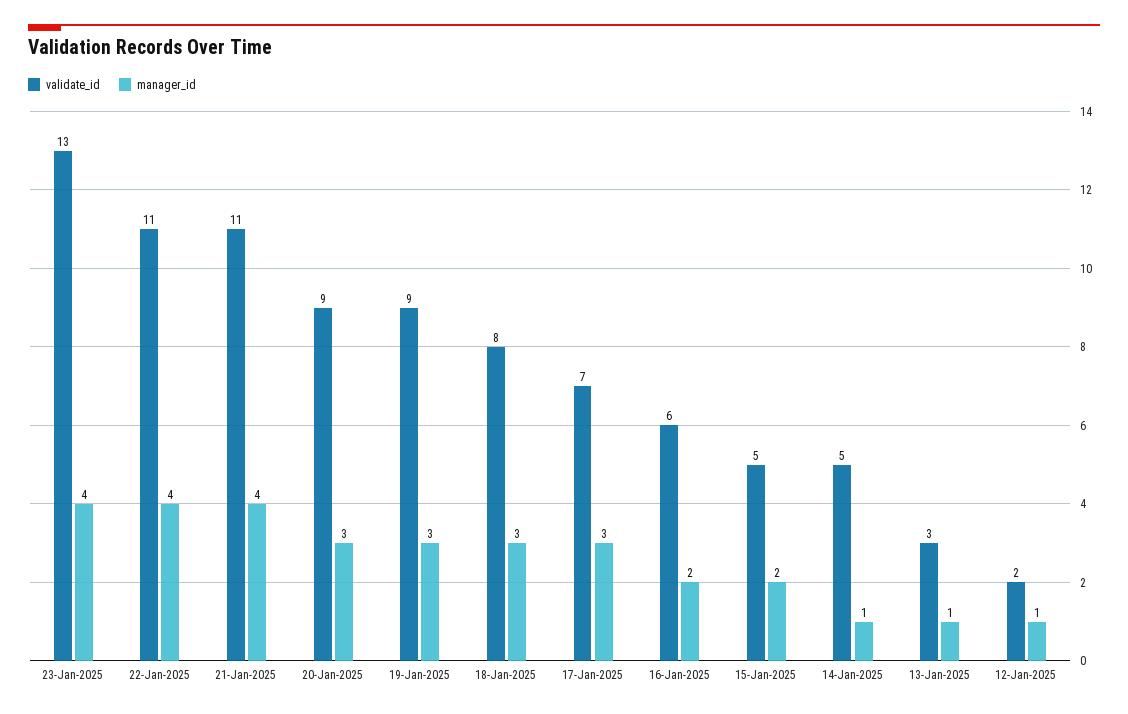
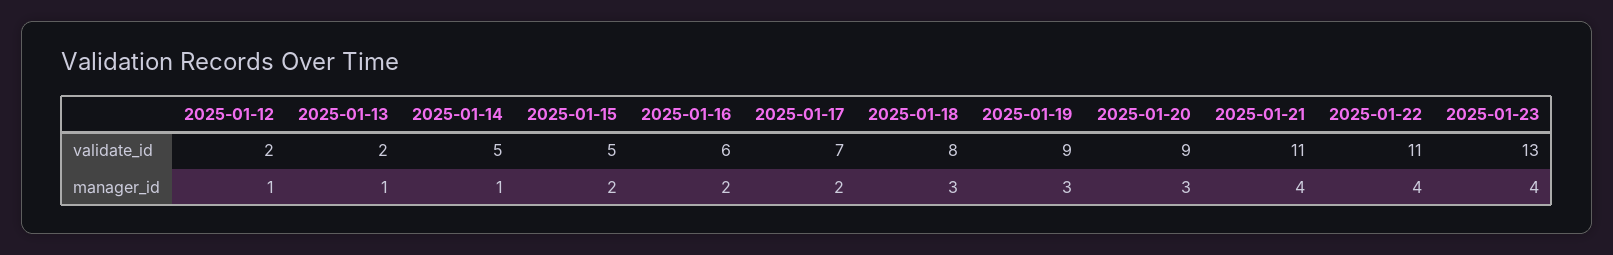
  {
    "validate_id": {
      "23-Jan-2025": 13,
      "22-Jan-2025": 11,
      "21-Jan-2025": 11,
      "20-Jan-2025": 9,
      "19-Jan-2025": 9,
      "18-Jan-2025": 8,
      "17-Jan-2025": 7,
      "16-Jan-2025": 6,
      "15-Jan-2025": 5,
      "14-Jan-2025": 5,
-     "13-Jan-2025": 3,
+     "13-Jan-2025": 2,
      "12-Jan-2025": 2
    },
    "manager_id": {
      "23-Jan-2025": 4,
      "22-Jan-2025": 4,
      "21-Jan-2025": 4,
      "20-Jan-2025": 3,
      "19-Jan-2025": 3,
      "18-Jan-2025": 3,
-     "17-Jan-2025": 3,
+     "17-Jan-2025": 2,
      "16-Jan-2025": 2,
      "15-Jan-2025": 2,
      "14-Jan-2025": 1,
      "13-Jan-2025": 1,
      "12-Jan-2025": 1
    }
  }

